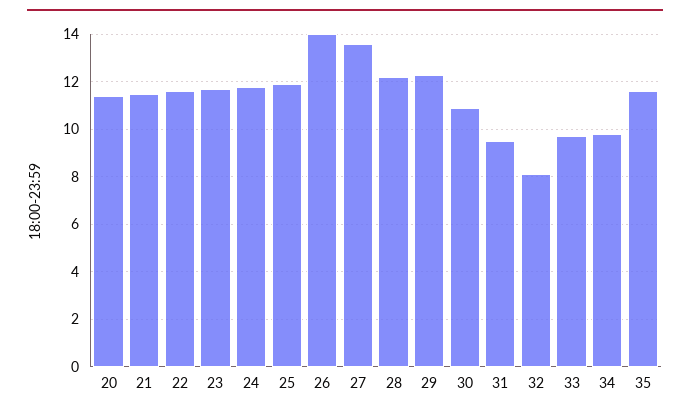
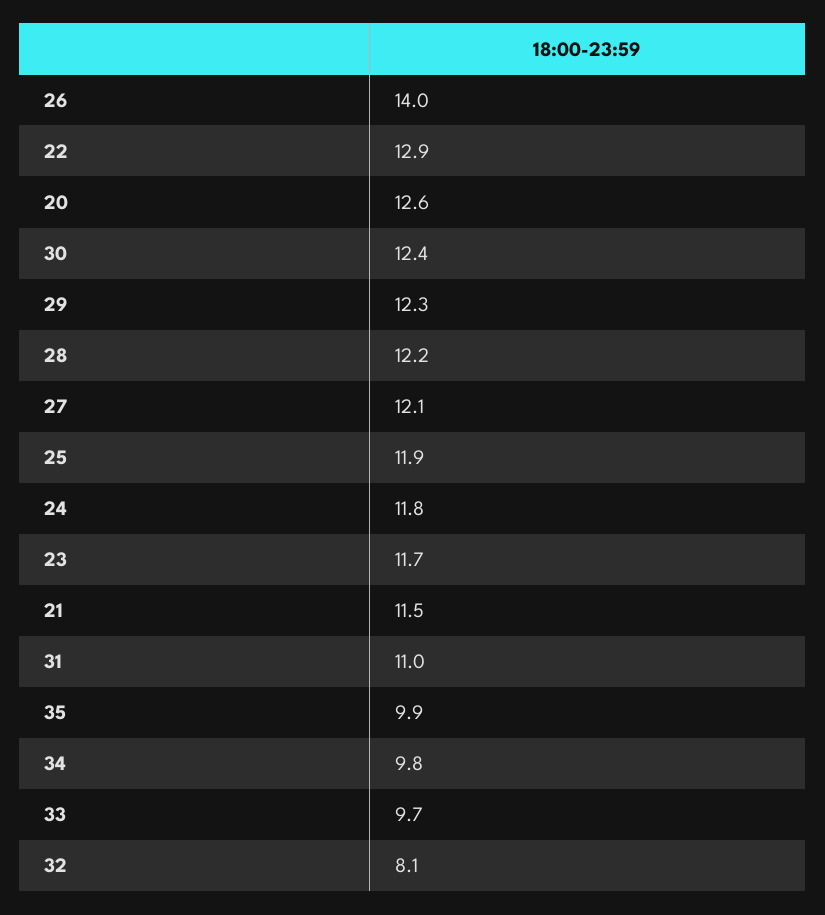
  {
-   "20": 11.5,
+   "20": 12.6,
    "21": 11.5,
-   "22": 11.5,
+   "22": 12.9,
    "23": 11.7,
    "24": 11.8,
    "25": 11.9,
    "26": 14,
-   "27": 13.5,
+   "27": 12.1,
    "28": 12.2,
    "29": 12.3,
-   "30": 11,
+   "30": 12.4,
-   "31": 9.5,
+   "31": 11,
    "32": 8.1,
    "33": 9.7,
    "34": 9.8,
-   "35": 11.5
+   "35": 9.9
  }

